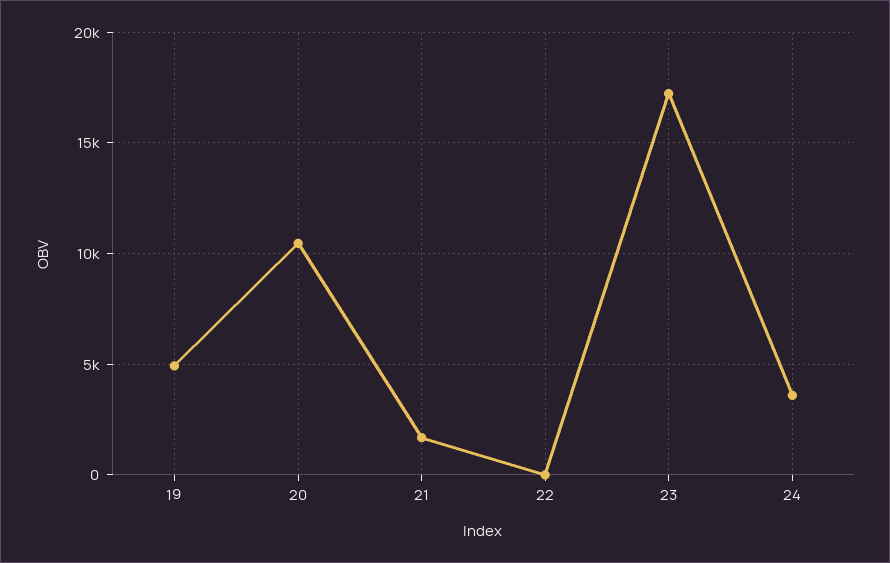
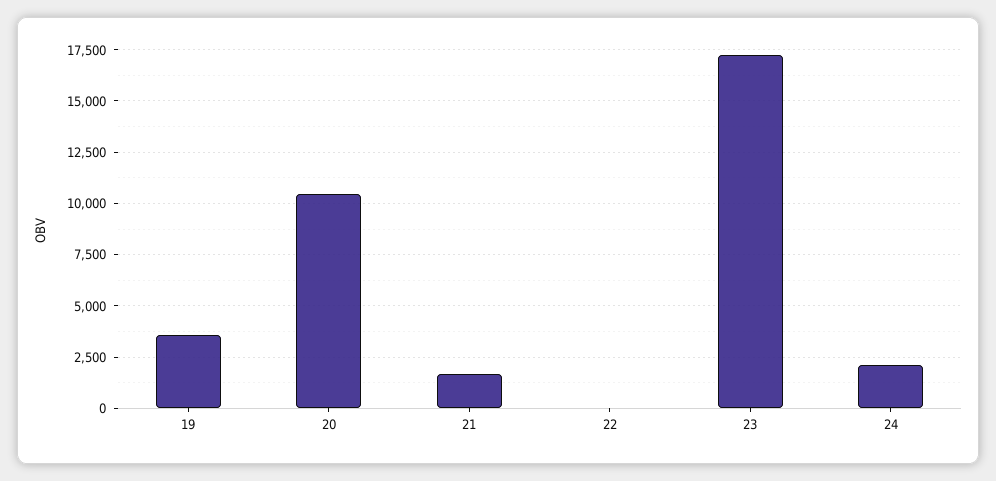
  {
-   "19": 5000,
+   "19": 3500,
    "20": 10500,
    "21": 1500,
    "22": 0,
    "23": 17000,
-   "24": 3500
+   "24": 2000
  }

